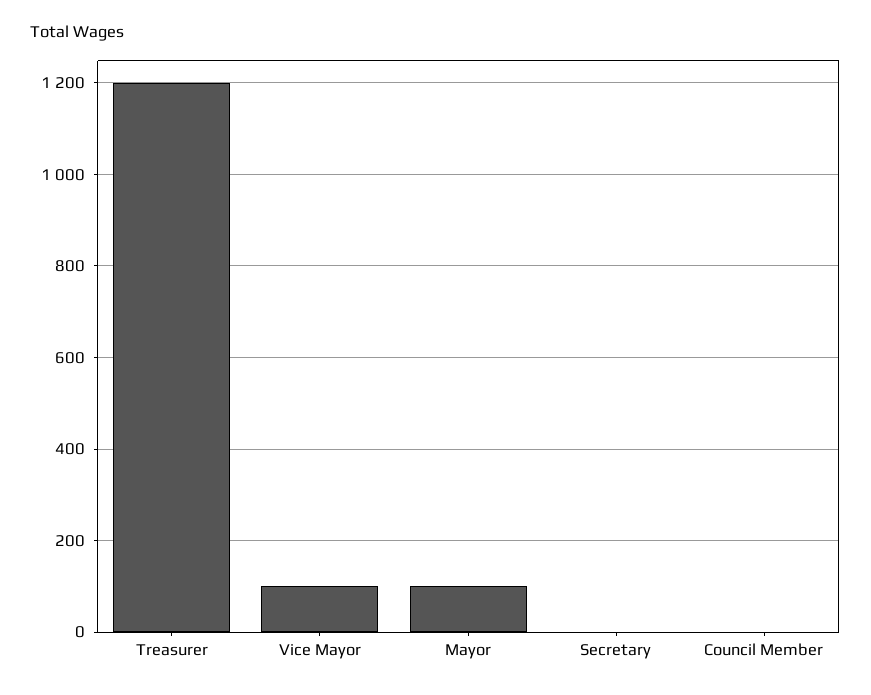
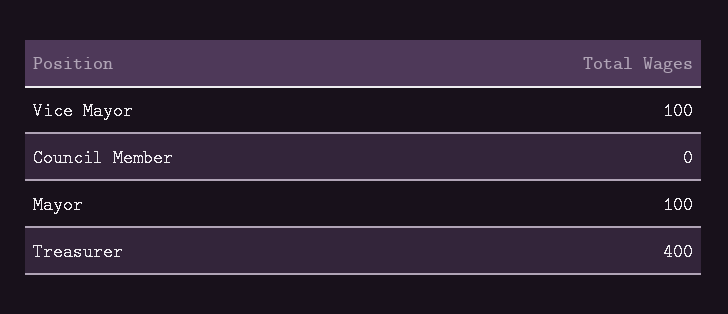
  {
-   "Treasurer": 1200,
+   "Treasurer": 400,
    "Vice Mayor": 100,
    "Mayor": 100,
-   "Secretary": 0,
    "Council Member": 0
  }

